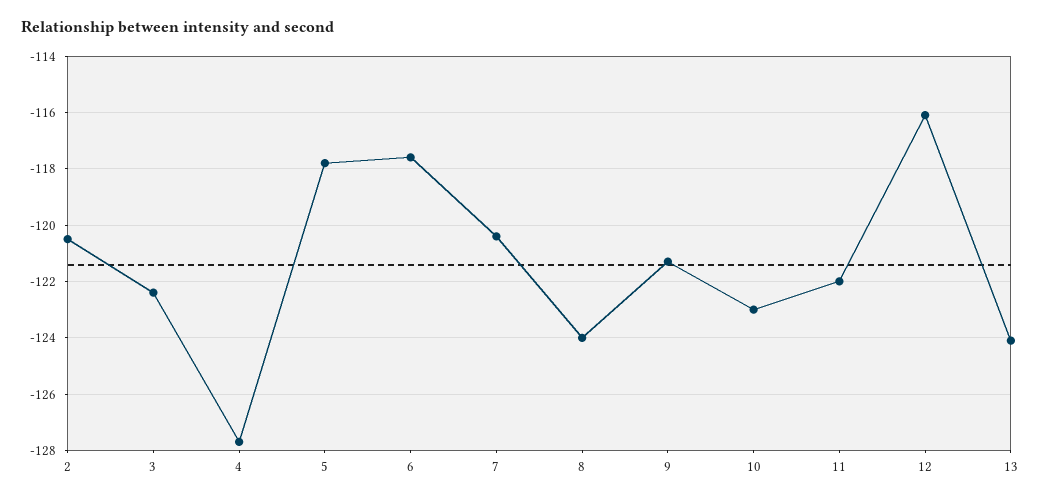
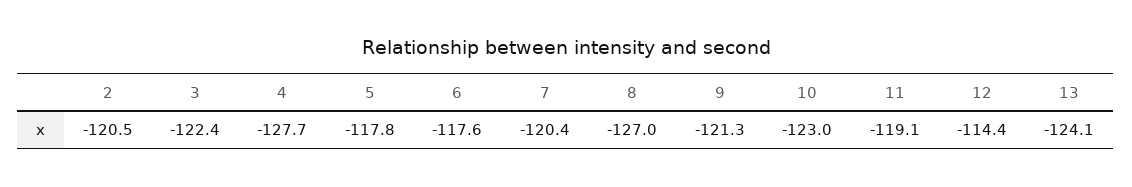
  {
    "2": -120.5,
    "3": -122.4,
    "4": -127.7,
    "5": -117.8,
    "6": -117.6,
    "7": -120.4,
-   "8": -124,
+   "8": -127,
    "9": -121.3,
    "10": -123,
-   "11": -122,
+   "11": -119.1,
-   "12": -116,
+   "12": -114.4,
    "13": -124.1
  }

